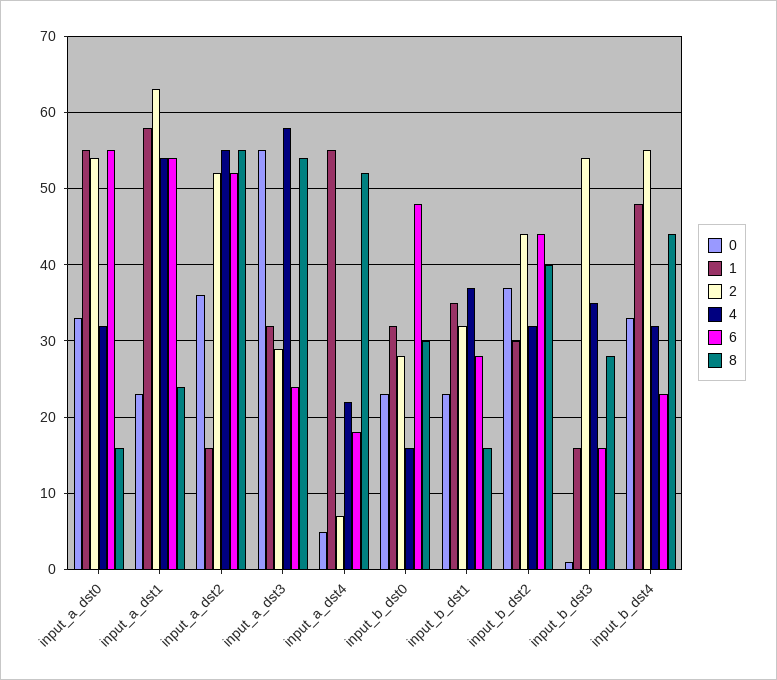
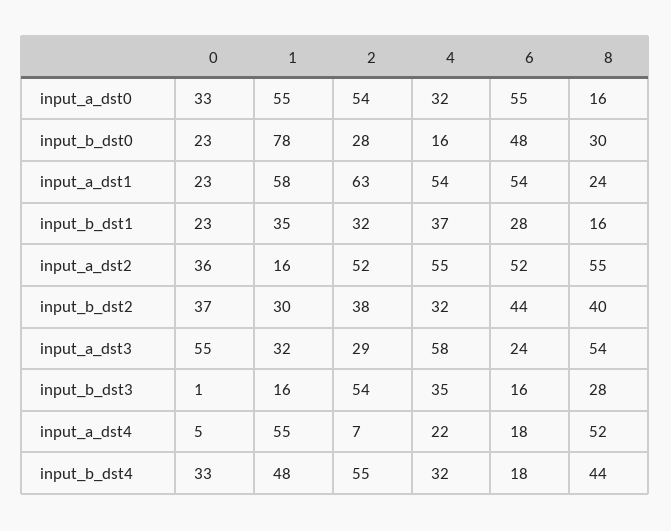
  {
    "0": {
      "input_a_dst0": 33,
      "input_a_dst1": 23,
      "input_a_dst2": 36,
      "input_a_dst3": 55,
      "input_a_dst4": 5,
      "input_b_dst0": 23,
      "input_b_dst1": 23,
      "input_b_dst2": 37,
      "input_b_dst3": 1,
      "input_b_dst4": 33
    },
    "1": {
      "input_a_dst0": 55,
      "input_a_dst1": 58,
      "input_a_dst2": 16,
      "input_a_dst3": 32,
      "input_a_dst4": 55,
-     "input_b_dst0": 32,
+     "input_b_dst0": 78,
      "input_b_dst1": 35,
      "input_b_dst2": 30,
      "input_b_dst3": 16,
      "input_b_dst4": 48
    },
    "2": {
      "input_a_dst0": 54,
      "input_a_dst1": 63,
      "input_a_dst2": 52,
      "input_a_dst3": 29,
      "input_a_dst4": 7,
      "input_b_dst0": 28,
      "input_b_dst1": 32,
-     "input_b_dst2": 44,
+     "input_b_dst2": 38,
      "input_b_dst3": 54,
      "input_b_dst4": 55
    },
    "4": {
      "input_a_dst0": 32,
      "input_a_dst1": 54,
      "input_a_dst2": 55,
      "input_a_dst3": 58,
      "input_a_dst4": 22,
      "input_b_dst0": 16,
      "input_b_dst1": 37,
      "input_b_dst2": 32,
      "input_b_dst3": 35,
      "input_b_dst4": 32
    },
    "6": {
      "input_a_dst0": 55,
      "input_a_dst1": 54,
      "input_a_dst2": 52,
      "input_a_dst3": 24,
      "input_a_dst4": 18,
      "input_b_dst0": 48,
      "input_b_dst1": 28,
      "input_b_dst2": 44,
      "input_b_dst3": 16,
-     "input_b_dst4": 23
+     "input_b_dst4": 18
    },
    "8": {
      "input_a_dst0": 16,
      "input_a_dst1": 24,
      "input_a_dst2": 55,
      "input_a_dst3": 54,
      "input_a_dst4": 52,
      "input_b_dst0": 30,
      "input_b_dst1": 16,
      "input_b_dst2": 40,
      "input_b_dst3": 28,
      "input_b_dst4": 44
    }
  }

